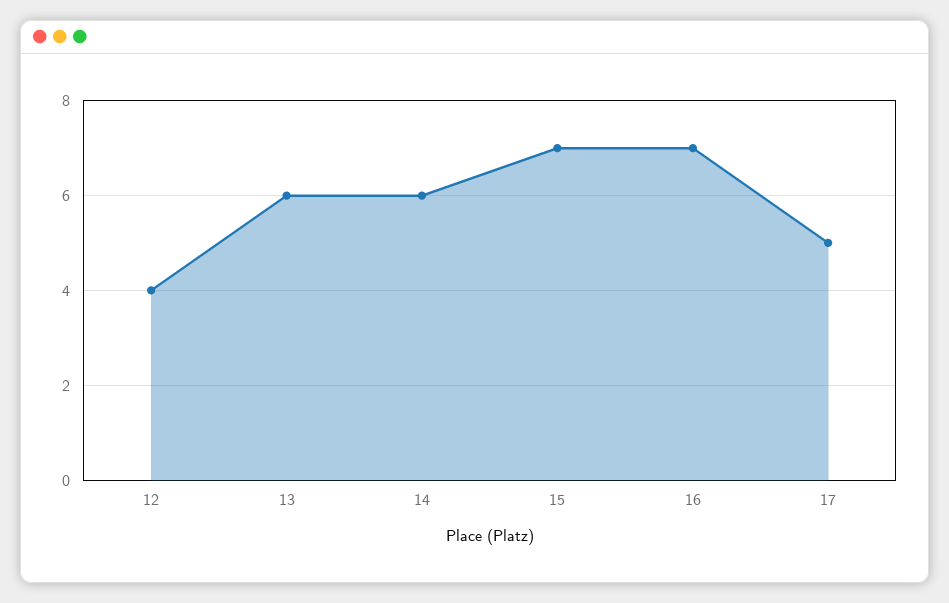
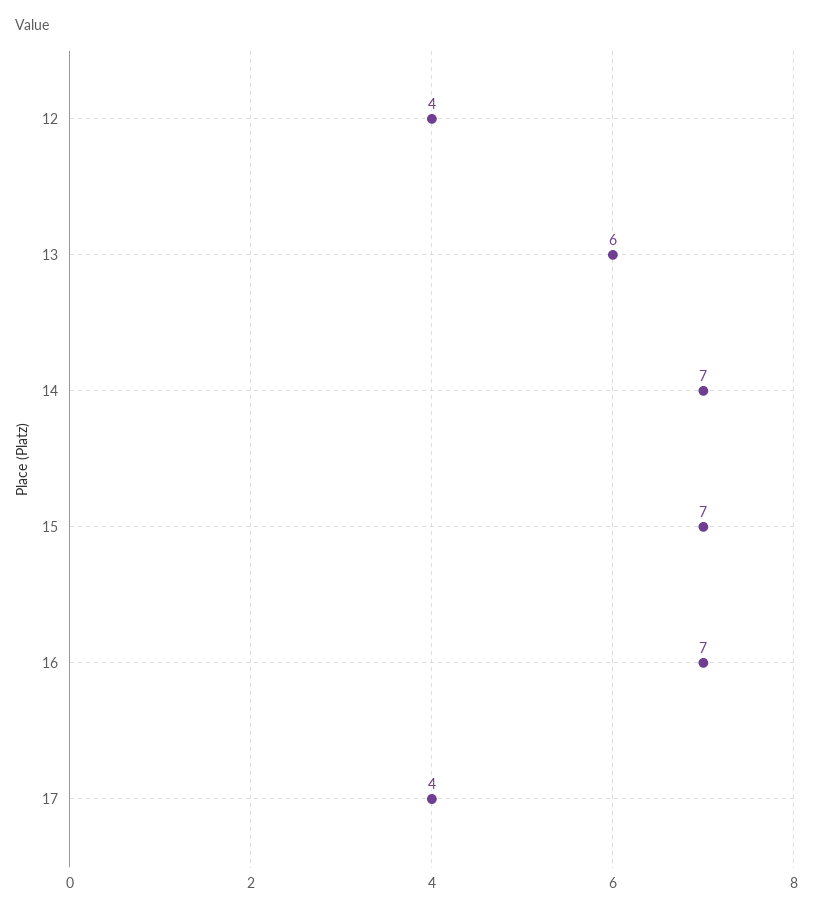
  {
    "12": 4,
    "13": 6,
-   "14": 6,
+   "14": 7,
    "15": 7,
    "16": 7,
-   "17": 5
+   "17": 4
  }

